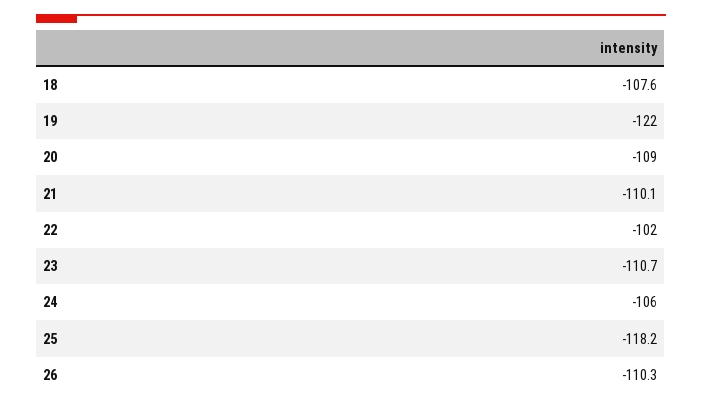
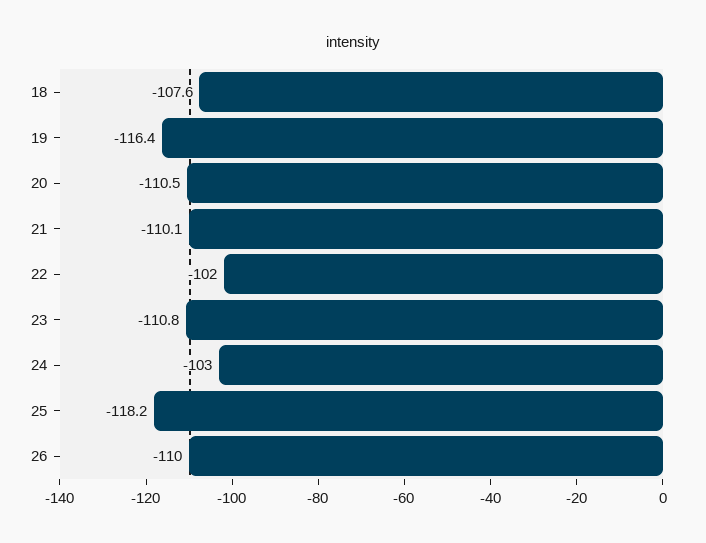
  {
    "18": -107.6,
-   "19": -122,
+   "19": -116.4,
-   "20": -109,
+   "20": -110.5,
    "21": -110.1,
    "22": -102,
-   "23": -110.7,
+   "23": -110.8,
-   "24": -106,
+   "24": -103,
    "25": -118.2,
-   "26": -110.3
+   "26": -110
  }

